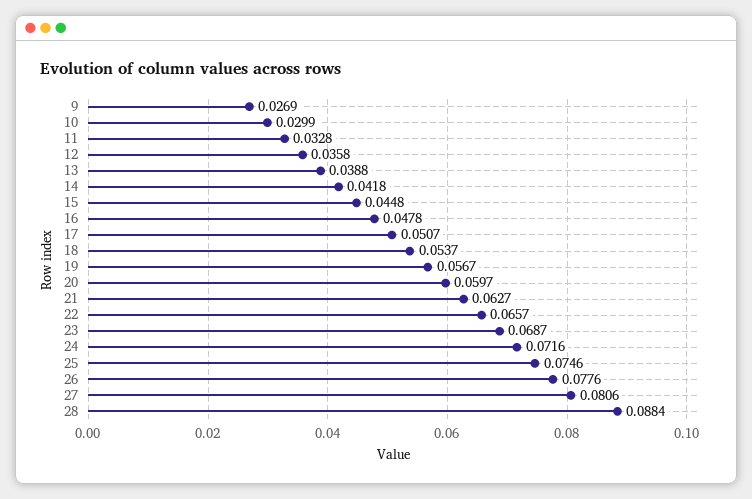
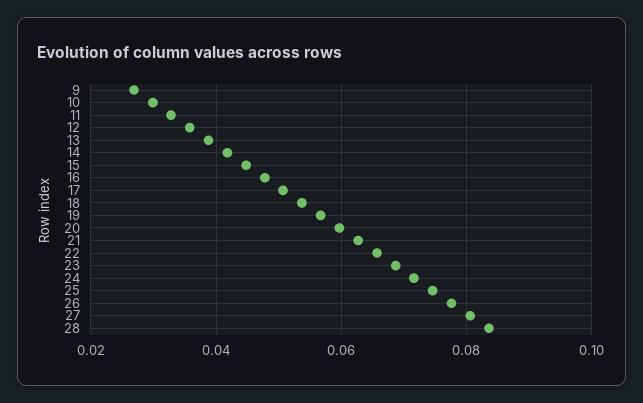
  {
    "9": 0.0269,
    "10": 0.0299,
    "11": 0.0328,
    "12": 0.0358,
    "13": 0.0388,
    "14": 0.0418,
    "15": 0.0448,
    "16": 0.0478,
    "17": 0.0507,
    "18": 0.0537,
    "19": 0.0567,
    "20": 0.0597,
    "21": 0.0627,
    "22": 0.0657,
    "23": 0.0687,
    "24": 0.0716,
    "25": 0.0746,
    "26": 0.0776,
    "27": 0.0806,
-   "28": 0.0884
+   "28": 0.084
  }

